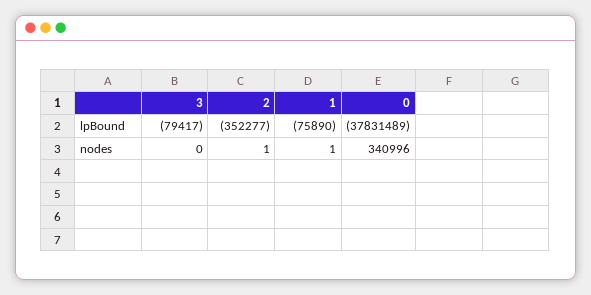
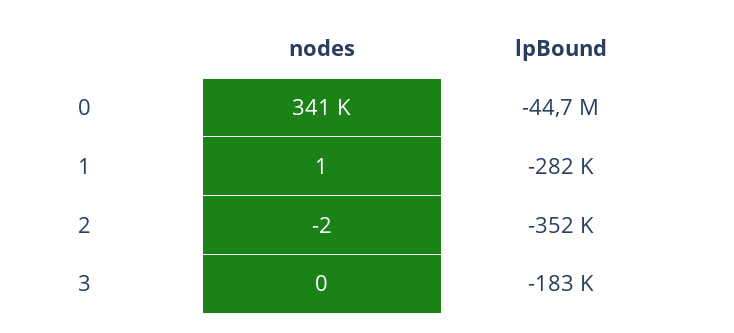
  {
    "3": {
-     "lpBound": -79417,
+     "lpBound": -183000,
      "nodes": 0
    },
    "2": {
      "lpBound": -352277,
-     "nodes": 1
+     "nodes": -2
    },
    "1": {
-     "lpBound": -75890,
+     "lpBound": -282000,
      "nodes": 1
    },
    "0": {
-     "lpBound": -37831489,
+     "lpBound": -44700000,
      "nodes": 340996
    }
  }

